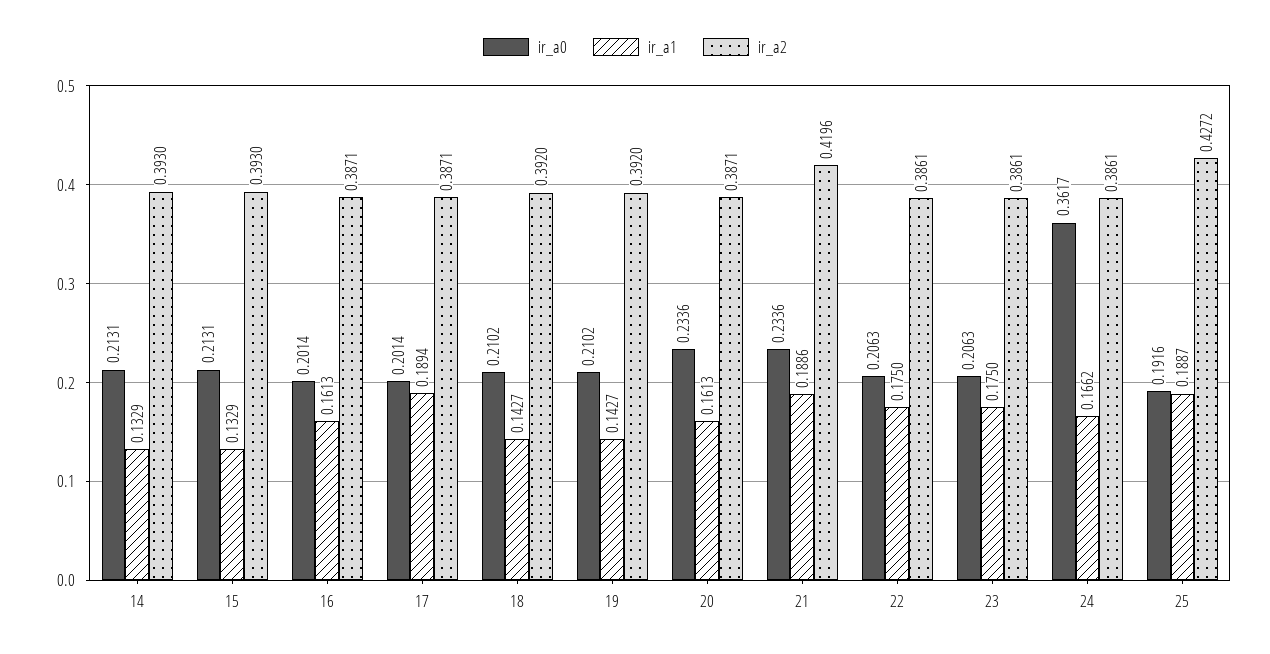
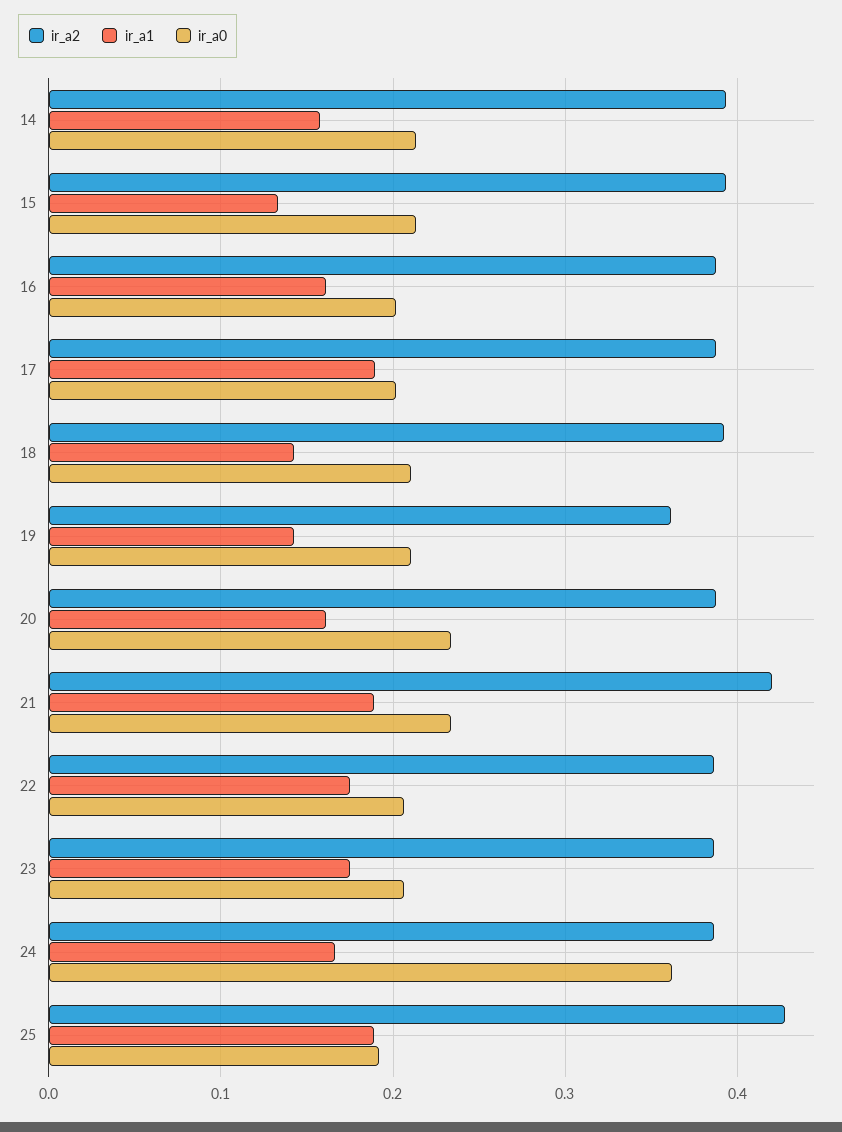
  {
    "ir_a0": {
      "14": 0.2131,
      "15": 0.2131,
      "16": 0.2014,
      "17": 0.2014,
      "18": 0.2102,
      "19": 0.2102,
      "20": 0.2336,
      "21": 0.2336,
      "22": 0.2063,
      "23": 0.2063,
      "24": 0.3617,
      "25": 0.1916
    },
    "ir_a1": {
-     "14": 0.1329,
+     "14": 0.16,
      "15": 0.1329,
      "16": 0.1613,
      "17": 0.1894,
      "18": 0.1427,
      "19": 0.1427,
      "20": 0.1613,
      "21": 0.1886,
      "22": 0.175,
      "23": 0.175,
      "24": 0.1662,
      "25": 0.1887
    },
    "ir_a2": {
      "14": 0.393,
      "15": 0.393,
      "16": 0.3871,
      "17": 0.3871,
      "18": 0.392,
-     "19": 0.392,
+     "19": 0.36,
      "20": 0.3871,
      "21": 0.4196,
      "22": 0.3861,
      "23": 0.3861,
      "24": 0.3861,
      "25": 0.4272
    }
  }

